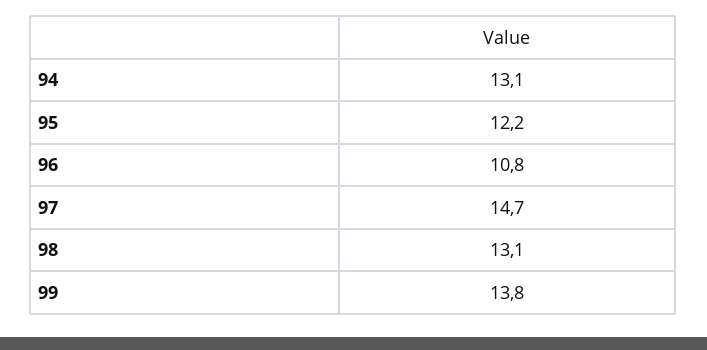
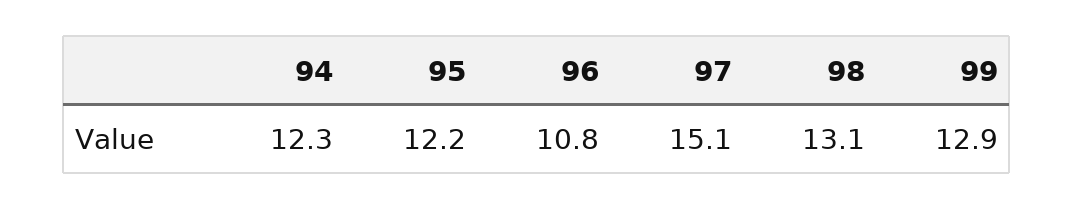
  {
-   "94": 13.1,
+   "94": 12.3,
    "95": 12.2,
    "96": 10.8,
-   "97": 14.7,
+   "97": 15.1,
    "98": 13.1,
-   "99": 13.8
+   "99": 12.9
  }

